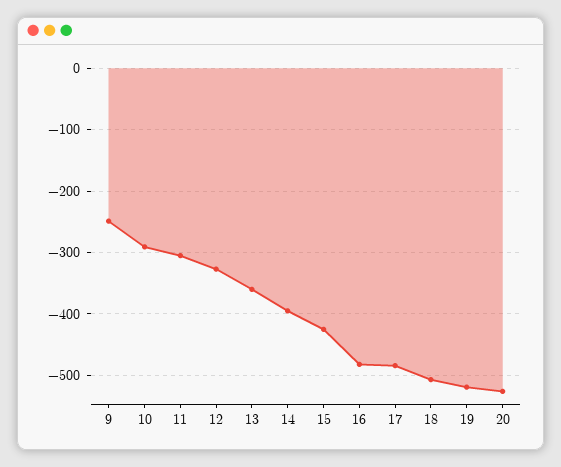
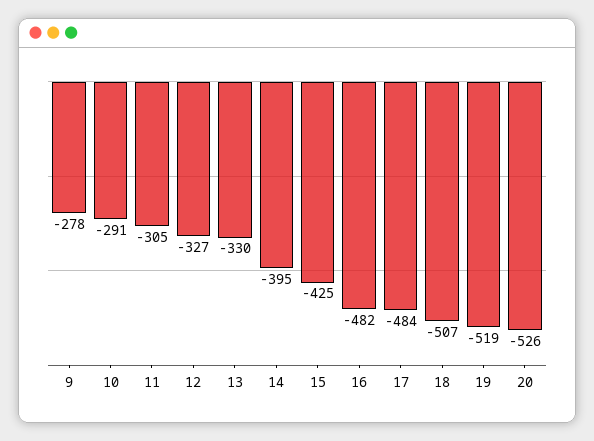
  {
-   "9": -250,
+   "9": -278,
    "10": -291,
    "11": -305,
    "12": -327,
-   "13": -360,
+   "13": -330,
    "14": -395,
    "15": -425,
    "16": -482,
    "17": -484,
    "18": -507,
    "19": -519,
    "20": -526
  }

